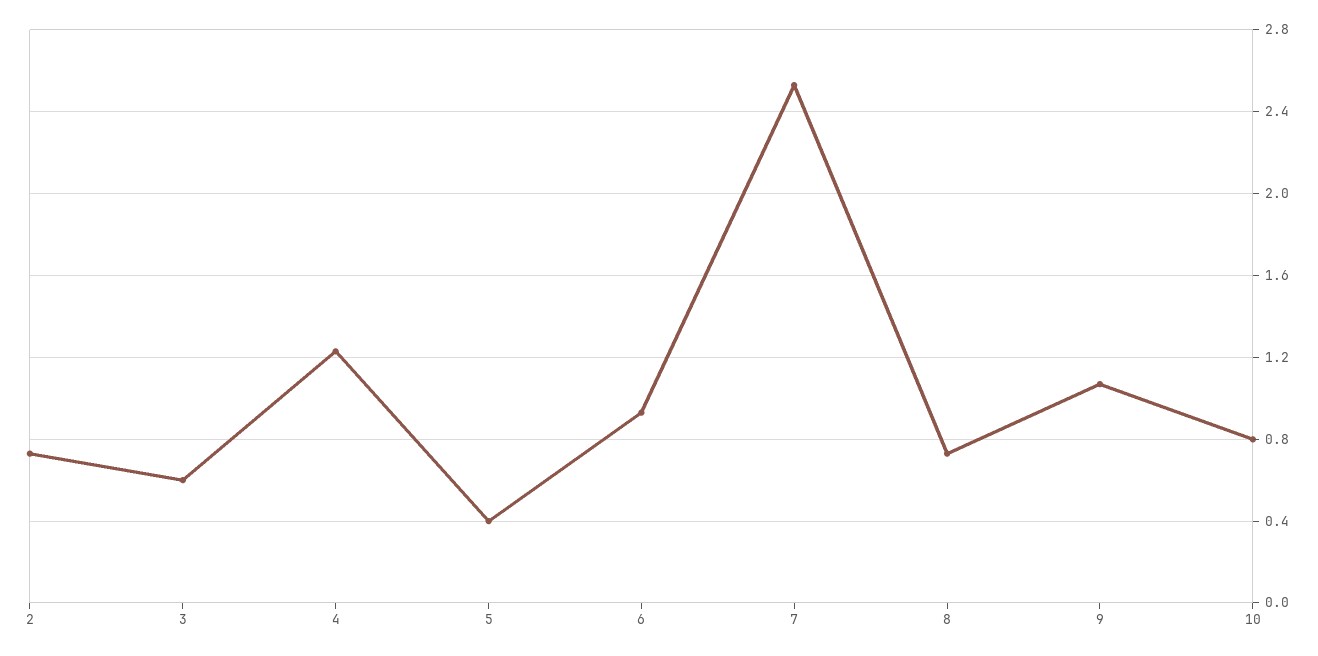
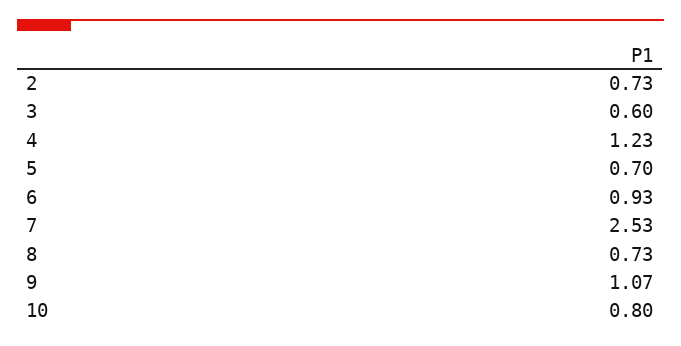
  {
    "2": 0.73,
    "3": 0.6,
    "4": 1.23,
-   "5": 0.4,
+   "5": 0.7,
    "6": 0.93,
    "7": 2.53,
    "8": 0.73,
    "9": 1.07,
    "10": 0.8
  }

